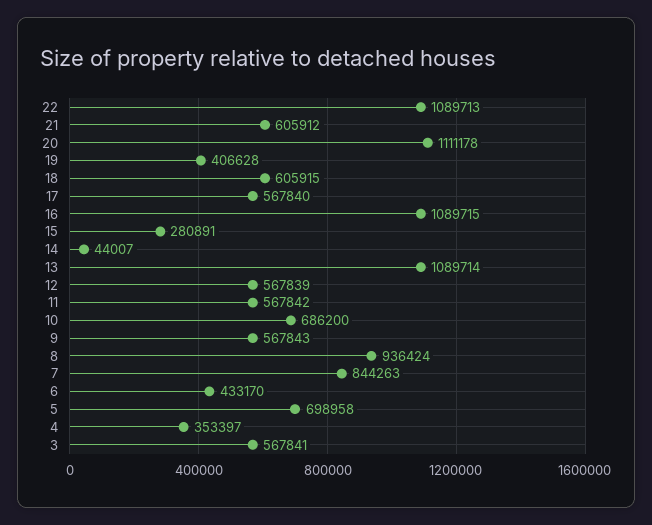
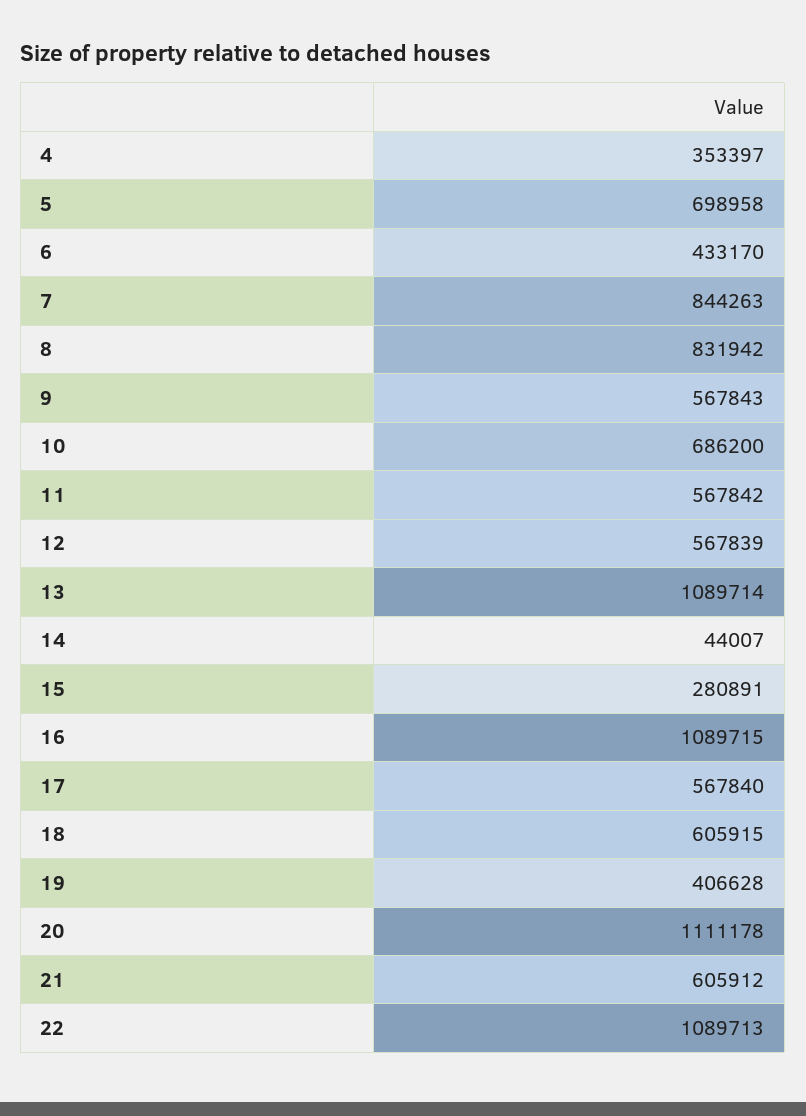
  {
    "22": 1089713,
    "21": 605912,
    "20": 1111178,
    "19": 406628,
    "18": 605915,
    "17": 567840,
    "16": 1089715,
    "15": 280891,
    "14": 44007,
    "13": 1089714,
    "12": 567839,
    "11": 567842,
    "10": 686200,
    "9": 567843,
-   "8": 936424,
+   "8": 831942,
    "7": 844263,
    "6": 433170,
    "5": 698958,
-   "4": 353397,
+   "4": 353397
-   "3": 567841
  }

